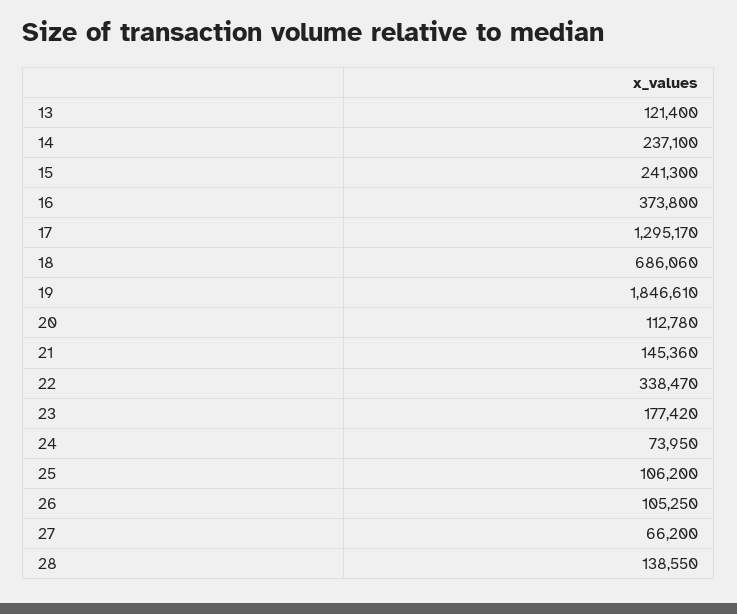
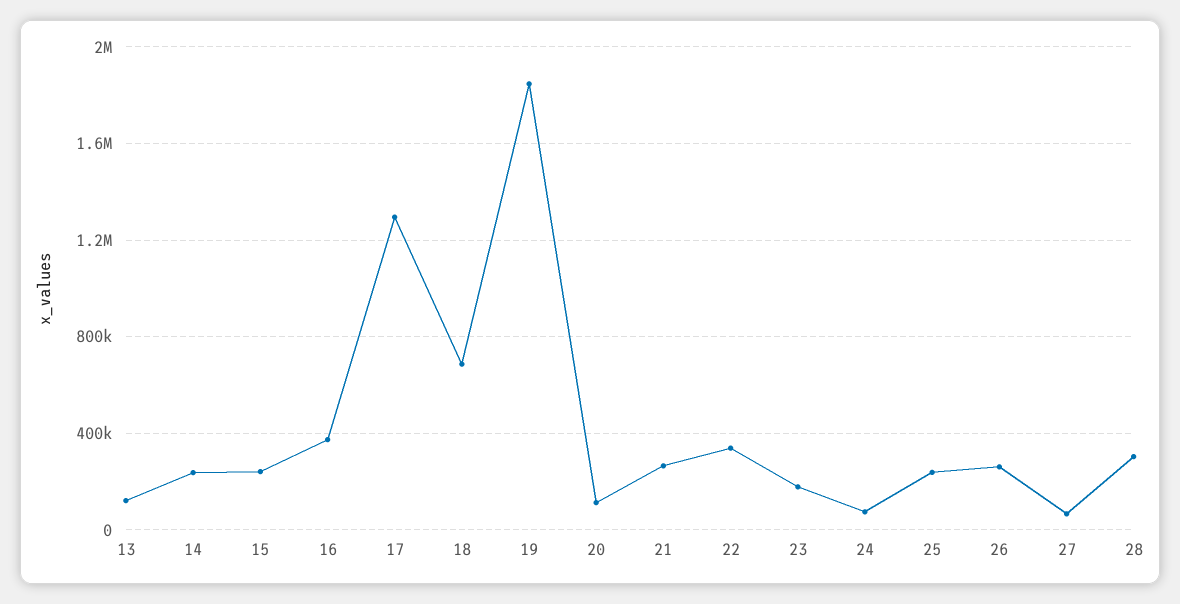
  {
    "13": 121400,
    "14": 237100,
    "15": 241300,
    "16": 373800,
    "17": 1295170,
    "18": 686060,
    "19": 1846610,
    "20": 112780,
-   "21": 145360,
+   "21": 250000,
    "22": 338470,
    "23": 177420,
    "24": 73950,
-   "25": 106200,
+   "25": 250000,
-   "26": 105250,
+   "26": 250000,
    "27": 66200,
-   "28": 138550
+   "28": 300000
  }

